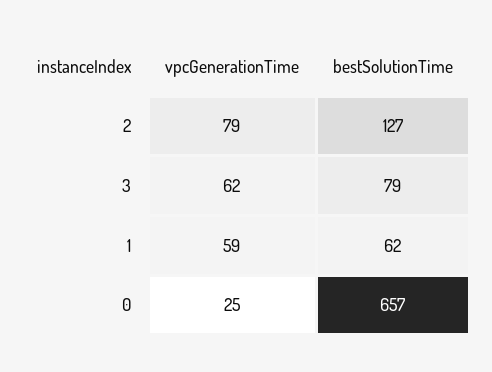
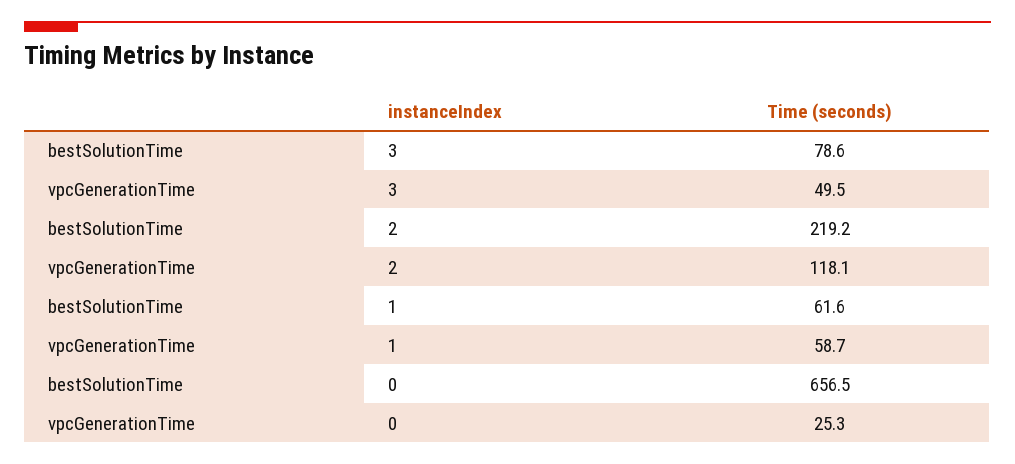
  {
    "vpcGenerationTime": {
-     "2": 79,
+     "2": 118.1,
-     "3": 62,
+     "3": 49.5,
      "1": 58.7,
      "0": 25.3
    },
    "bestSolutionTime": {
-     "2": 127,
+     "2": 219.2,
      "3": 78.6,
      "1": 61.6,
      "0": 656.5
    }
  }

